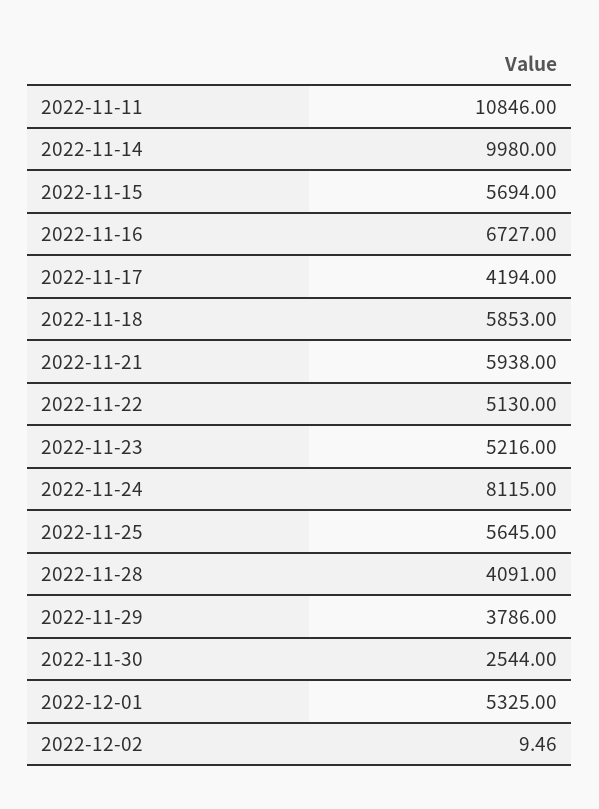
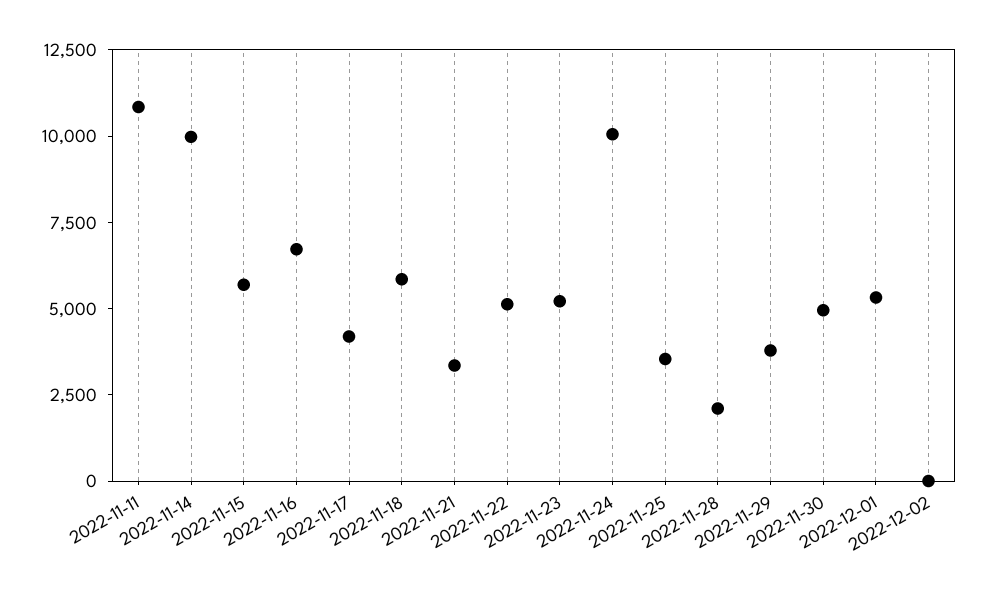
  {
    "2022-11-11": 10846,
    "2022-11-14": 9980,
    "2022-11-15": 5694,
    "2022-11-16": 6727,
    "2022-11-17": 4194,
    "2022-11-18": 5853,
-   "2022-11-21": 5938,
+   "2022-11-21": 3500,
    "2022-11-22": 5130,
    "2022-11-23": 5216,
-   "2022-11-24": 8115,
+   "2022-11-24": 10000,
-   "2022-11-25": 5645,
+   "2022-11-25": 3500,
-   "2022-11-28": 4091,
+   "2022-11-28": 2000,
    "2022-11-29": 3786,
-   "2022-11-30": 2544,
+   "2022-11-30": 5000,
    "2022-12-01": 5325,
    "2022-12-02": 9.46
  }

